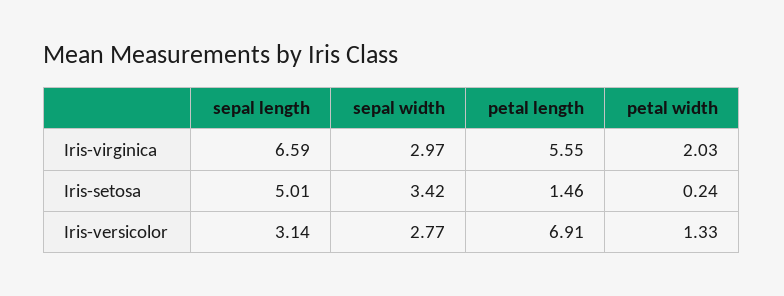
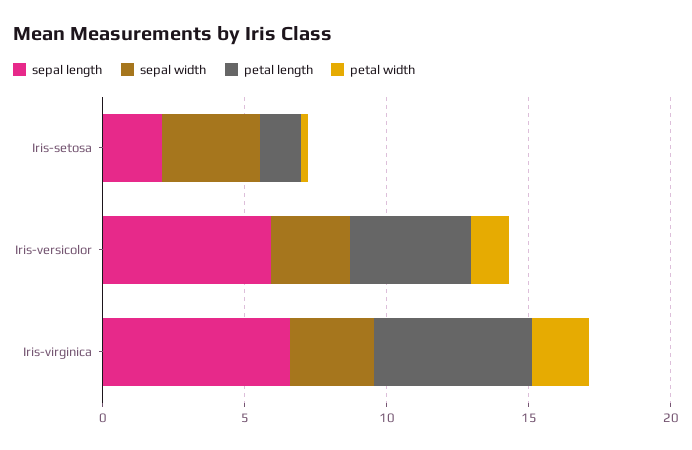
  {
    "sepal length": {
      "Iris-virginica": 6.59,
-     "Iris-setosa": 5.01,
+     "Iris-setosa": 2,
-     "Iris-versicolor": 3.14
+     "Iris-versicolor": 6
    },
    "sepal width": {
      "Iris-virginica": 2.97,
      "Iris-setosa": 3.42,
      "Iris-versicolor": 2.77
    },
    "petal length": {
      "Iris-virginica": 5.55,
      "Iris-setosa": 1.46,
-     "Iris-versicolor": 6.91
+     "Iris-versicolor": 4
    },
    "petal width": {
      "Iris-virginica": 2.03,
      "Iris-setosa": 0.24,
      "Iris-versicolor": 1.33
    }
  }

